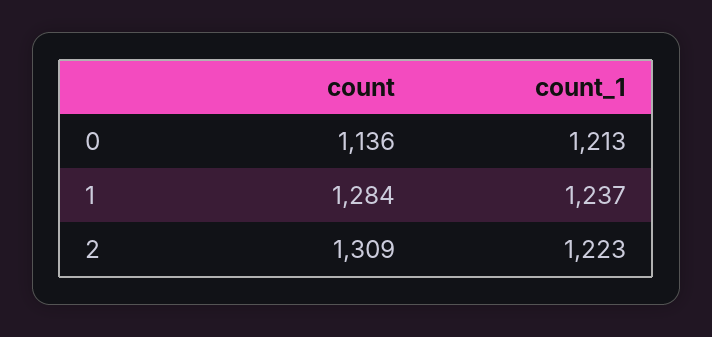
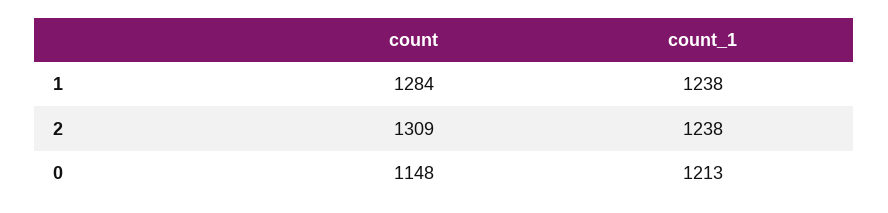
  {
    "count": {
-     "0": 1136,
+     "0": 1148,
      "1": 1284,
      "2": 1309
    },
    "count_1": {
      "0": 1213,
-     "1": 1237,
+     "1": 1238,
-     "2": 1223
+     "2": 1238
    }
  }

